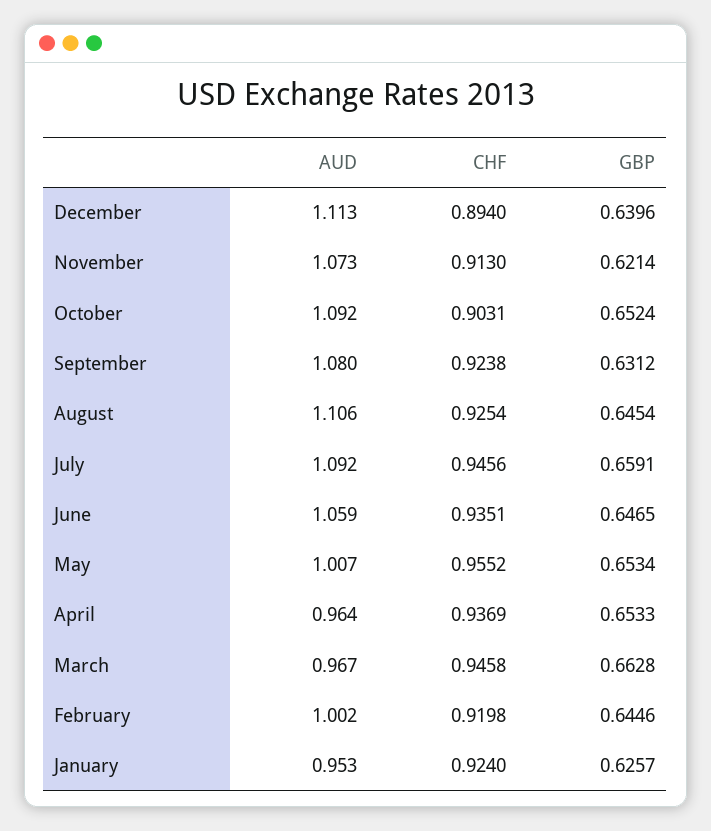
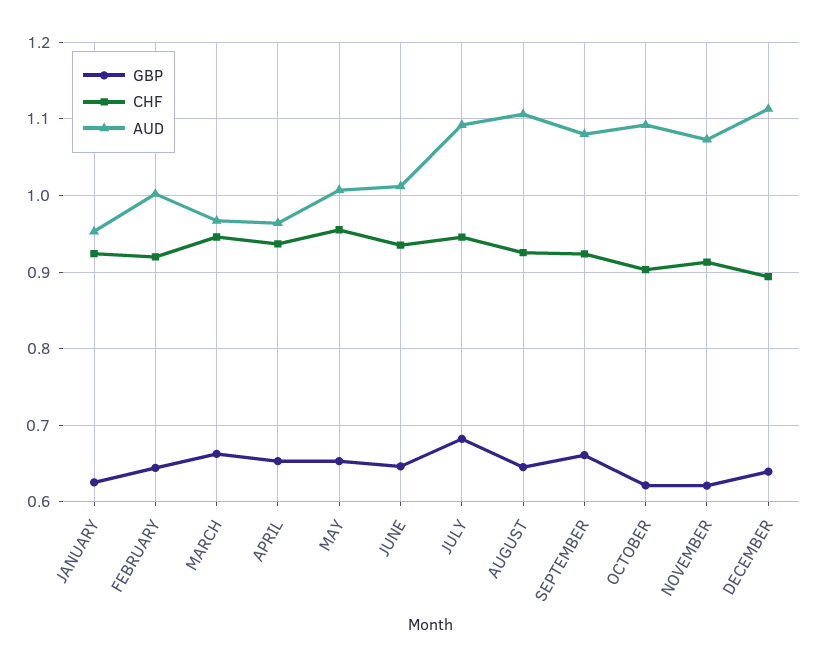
  {
    "AUD": {
      "December": 1.113,
      "November": 1.073,
      "October": 1.092,
      "September": 1.08,
      "August": 1.106,
      "July": 1.092,
-     "June": 1.059,
+     "June": 1.01,
      "May": 1.007,
      "April": 0.964,
      "March": 0.967,
      "February": 1.002,
      "January": 0.953
    },
    "CHF": {
      "December": 0.894,
      "November": 0.913,
      "October": 0.9031,
      "September": 0.9238,
      "August": 0.9254,
      "July": 0.9456,
      "June": 0.9351,
      "May": 0.9552,
      "April": 0.9369,
      "March": 0.9458,
      "February": 0.9198,
      "January": 0.924
    },
    "GBP": {
      "December": 0.6396,
      "November": 0.6214,
-     "October": 0.6524,
+     "October": 0.62,
-     "September": 0.6312,
+     "September": 0.66,
      "August": 0.6454,
-     "July": 0.6591,
+     "July": 0.68,
      "June": 0.6465,
      "May": 0.6534,
      "April": 0.6533,
      "March": 0.6628,
      "February": 0.6446,
      "January": 0.6257
    }
  }

